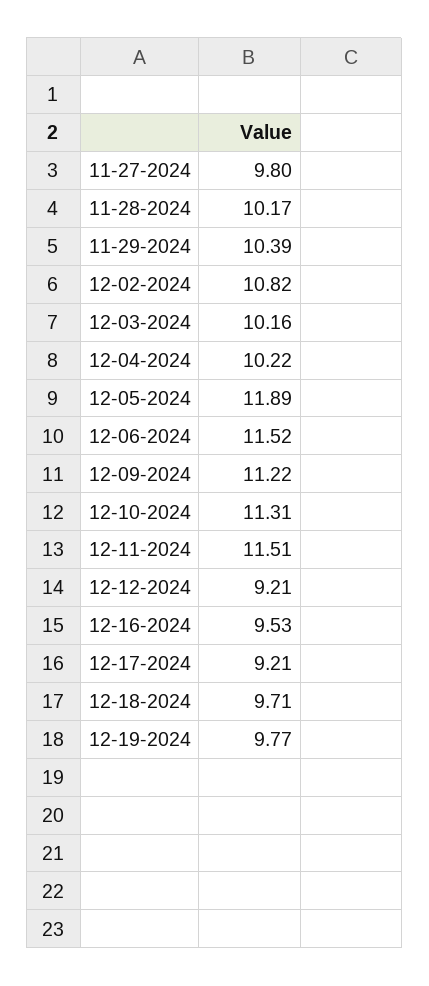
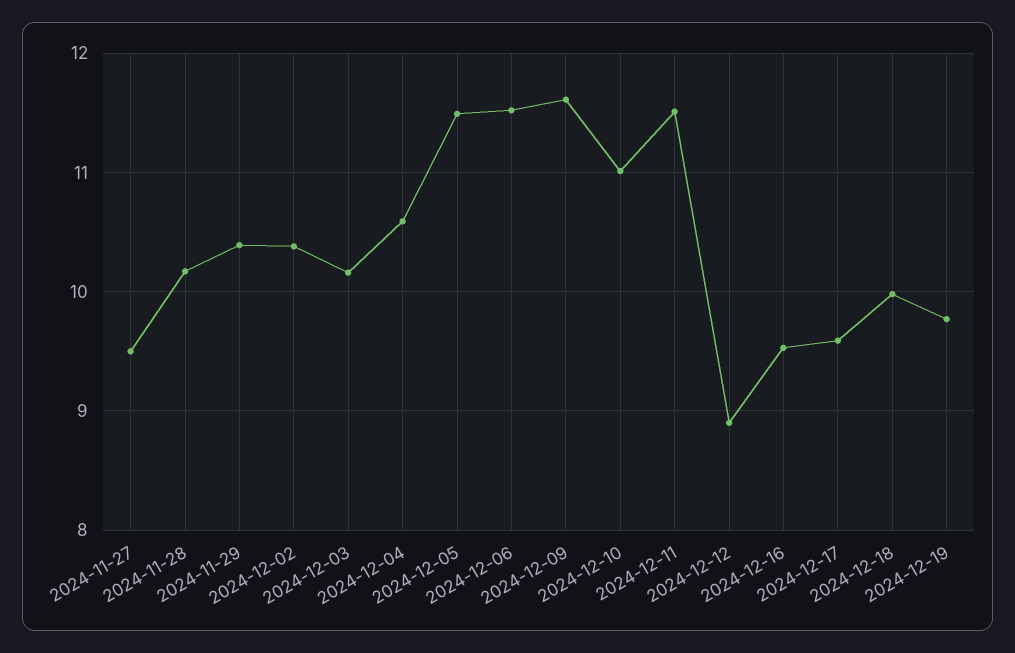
  {
-   "11-27-2024": 9.8,
+   "11-27-2024": 9.5,
    "11-28-2024": 10.17,
    "11-29-2024": 10.39,
-   "12-02-2024": 10.82,
+   "12-02-2024": 10.4,
    "12-03-2024": 10.16,
-   "12-04-2024": 10.22,
+   "12-04-2024": 10.6,
-   "12-05-2024": 11.89,
+   "12-05-2024": 11.5,
    "12-06-2024": 11.52,
-   "12-09-2024": 11.22,
+   "12-09-2024": 11.6,
-   "12-10-2024": 11.31,
+   "12-10-2024": 11,
    "12-11-2024": 11.51,
-   "12-12-2024": 9.21,
+   "12-12-2024": 8.9,
    "12-16-2024": 9.53,
-   "12-17-2024": 9.21,
+   "12-17-2024": 9.6,
-   "12-18-2024": 9.71,
+   "12-18-2024": 10,
    "12-19-2024": 9.77
  }

